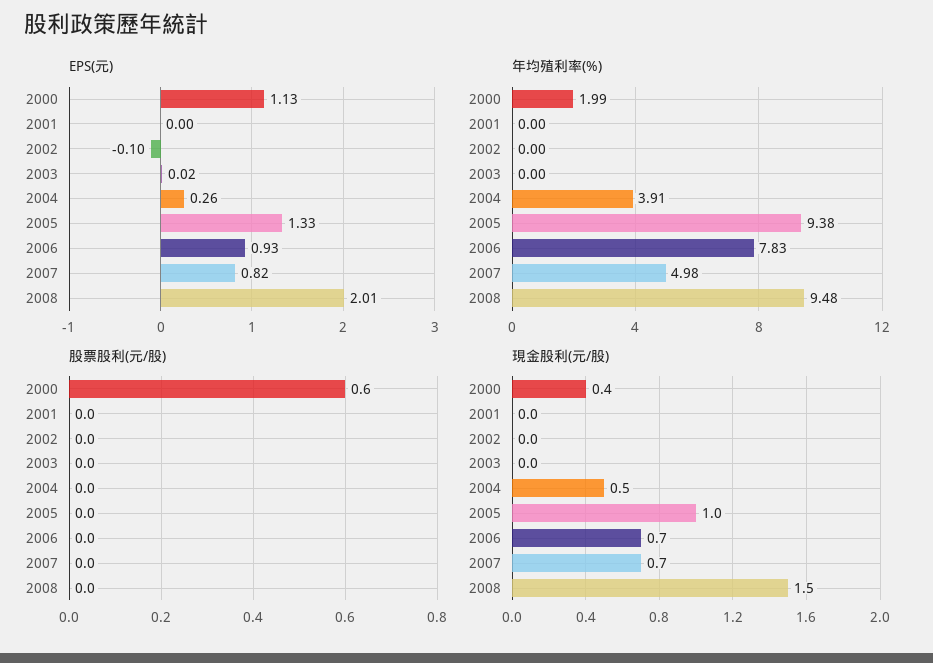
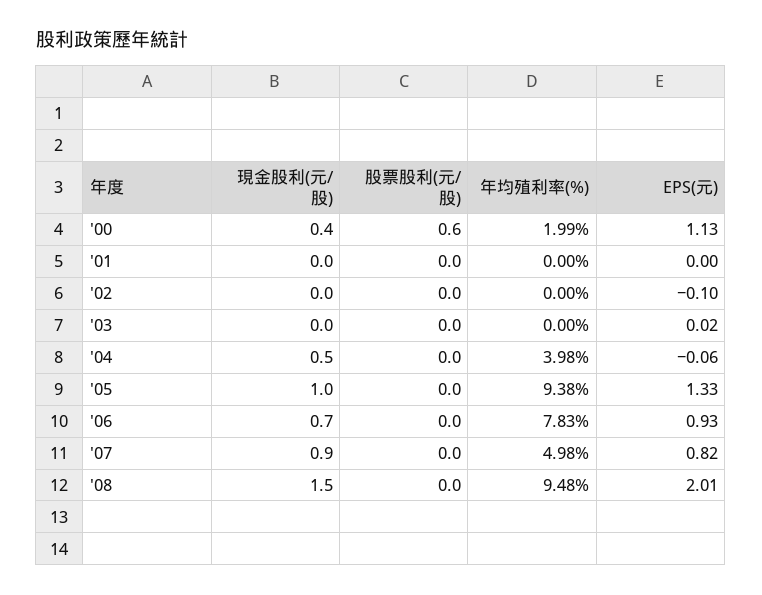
  {
    "EPS(元)": {
      "2000": 1.13,
      "2001": 0,
      "2002": -0.1,
      "2003": 0.02,
-     "2004": 0.26,
+     "2004": -0.06,
      "2005": 1.33,
      "2006": 0.93,
      "2007": 0.82,
      "2008": 2.01
    },
    "年均殖利率(%)": {
      "2000": 1.99,
      "2001": 0,
      "2002": 0,
      "2003": 0,
-     "2004": 3.91,
+     "2004": 3.98,
      "2005": 9.38,
      "2006": 7.83,
      "2007": 4.98,
      "2008": 9.48
    },
    "股票股利(元/股)": {
      "2000": 0.6,
      "2001": 0,
      "2002": 0,
      "2003": 0,
      "2004": 0,
      "2005": 0,
      "2006": 0,
      "2007": 0,
      "2008": 0
    },
    "現金股利(元/股)": {
      "2000": 0.4,
      "2001": 0,
      "2002": 0,
      "2003": 0,
      "2004": 0.5,
      "2005": 1,
      "2006": 0.7,
-     "2007": 0.7,
+     "2007": 0.9,
      "2008": 1.5
    }
  }

